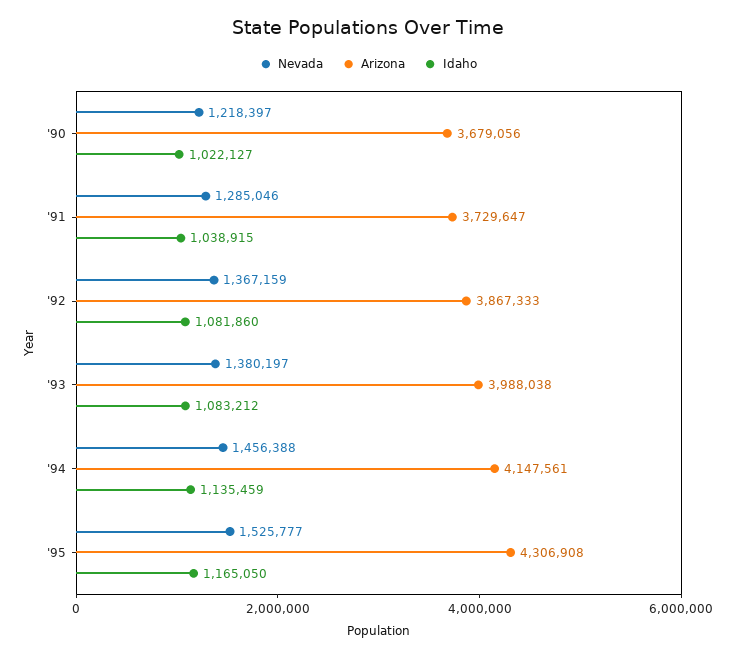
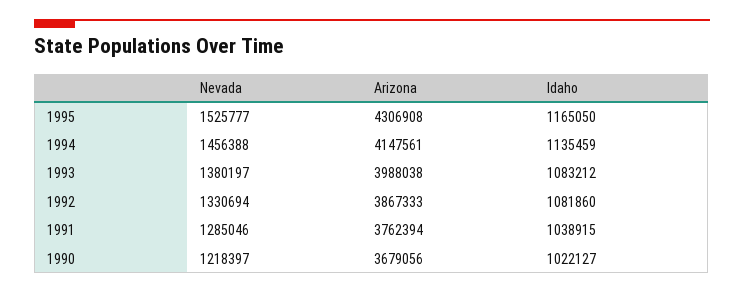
  {
    "Nevada": {
      "'90": 1218397,
      "'91": 1285046,
-     "'92": 1367159,
+     "'92": 1330694,
      "'93": 1380197,
      "'94": 1456388,
      "'95": 1525777
    },
    "Arizona": {
      "'90": 3679056,
-     "'91": 3729647,
+     "'91": 3762394,
      "'92": 3867333,
      "'93": 3988038,
      "'94": 4147561,
      "'95": 4306908
    },
    "Idaho": {
      "'90": 1022127,
      "'91": 1038915,
      "'92": 1081860,
      "'93": 1083212,
      "'94": 1135459,
      "'95": 1165050
    }
  }

